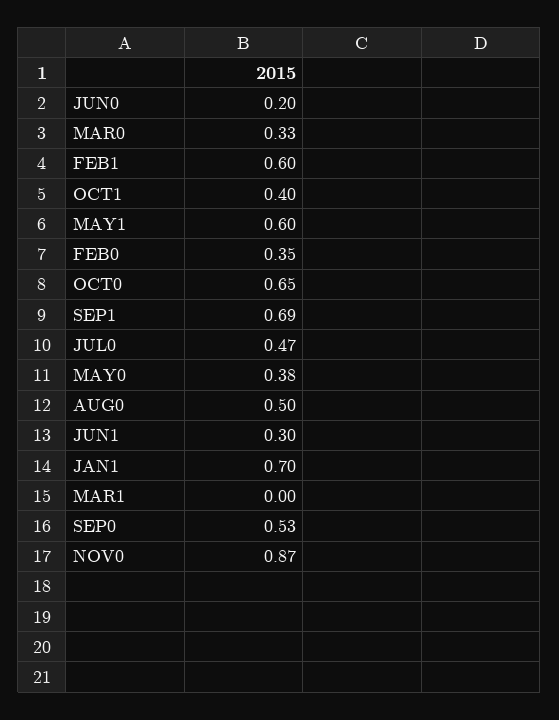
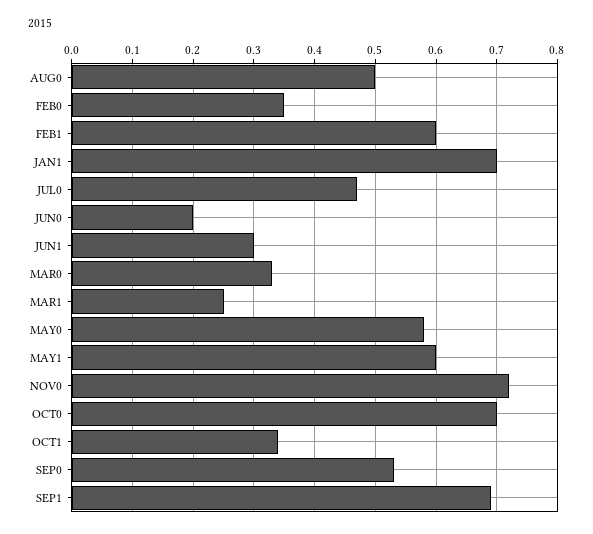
  {
    "JUN0": 0.2,
    "MAR0": 0.33,
    "FEB1": 0.6,
-   "OCT1": 0.4,
+   "OCT1": 0.34,
    "MAY1": 0.6,
    "FEB0": 0.35,
-   "OCT0": 0.65,
+   "OCT0": 0.7,
    "SEP1": 0.69,
    "JUL0": 0.47,
-   "MAY0": 0.38,
+   "MAY0": 0.58,
    "AUG0": 0.5,
    "JUN1": 0.3,
    "JAN1": 0.7,
-   "MAR1": 0,
+   "MAR1": 0.25,
    "SEP0": 0.53,
-   "NOV0": 0.87
+   "NOV0": 0.72
  }

